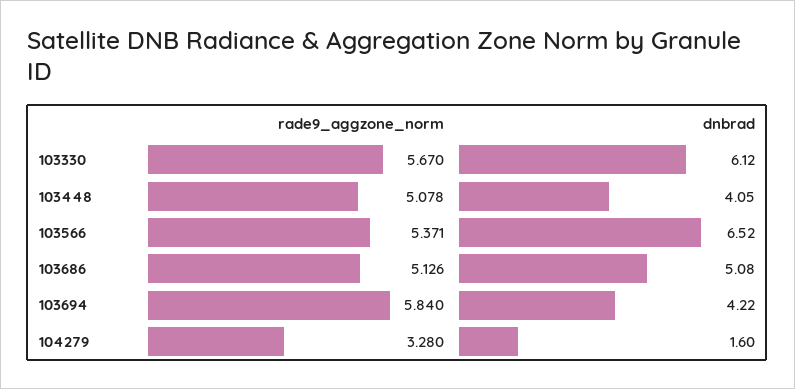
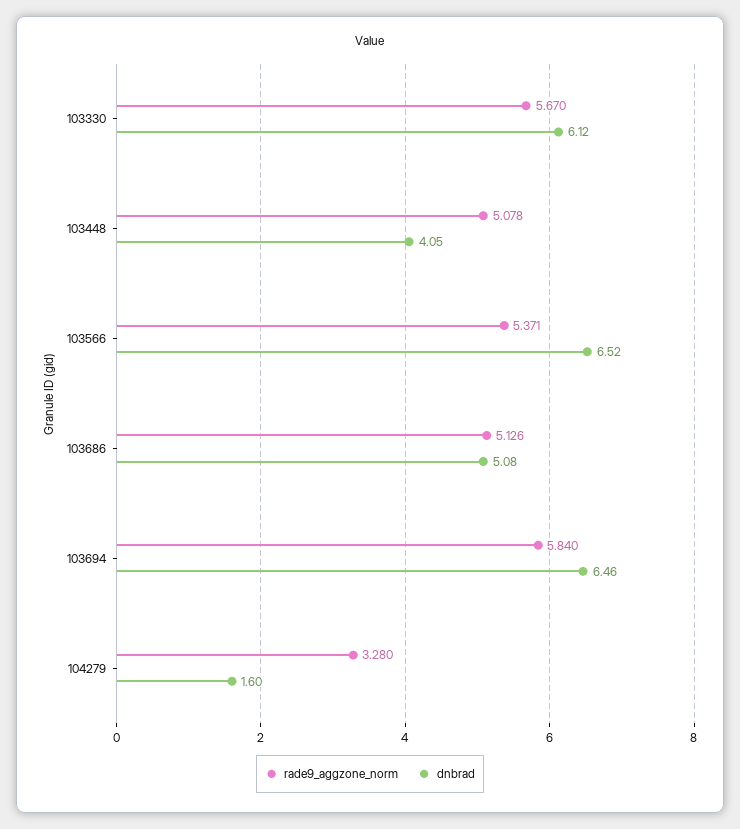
  {
    "rade9_aggzone_norm": {
      "103330": 5.67,
      "103448": 5.078,
      "103566": 5.371,
      "103686": 5.126,
      "103694": 5.84,
      "104279": 3.28
    },
    "dnbrad": {
      "103330": 6.12,
      "103448": 4.05,
      "103566": 6.52,
      "103686": 5.08,
-     "103694": 4.22,
+     "103694": 6.46,
      "104279": 1.6
    }
  }

